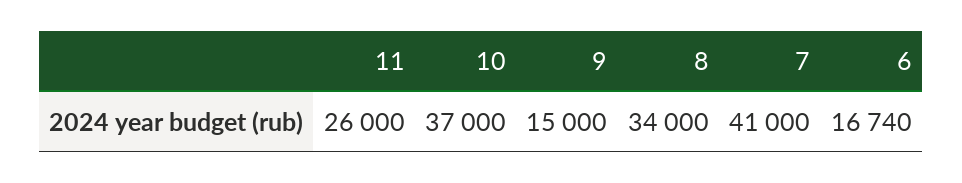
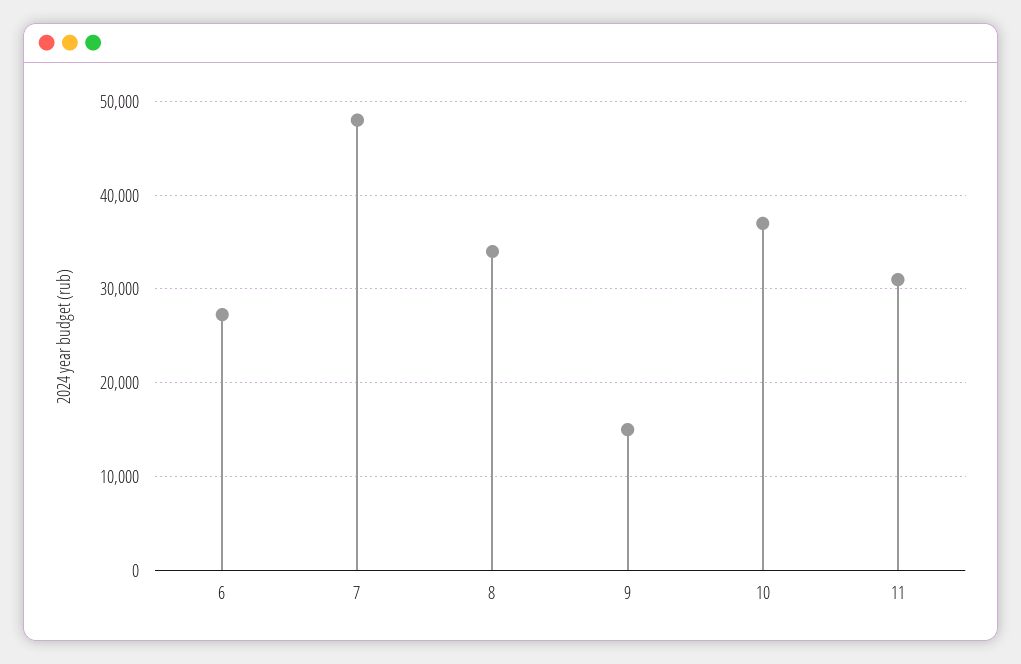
  {
-   "11": 26000,
+   "11": 31000,
    "10": 37000,
    "9": 15000,
    "8": 34000,
-   "7": 41000,
+   "7": 48000,
-   "6": 16740
+   "6": 27000
  }

